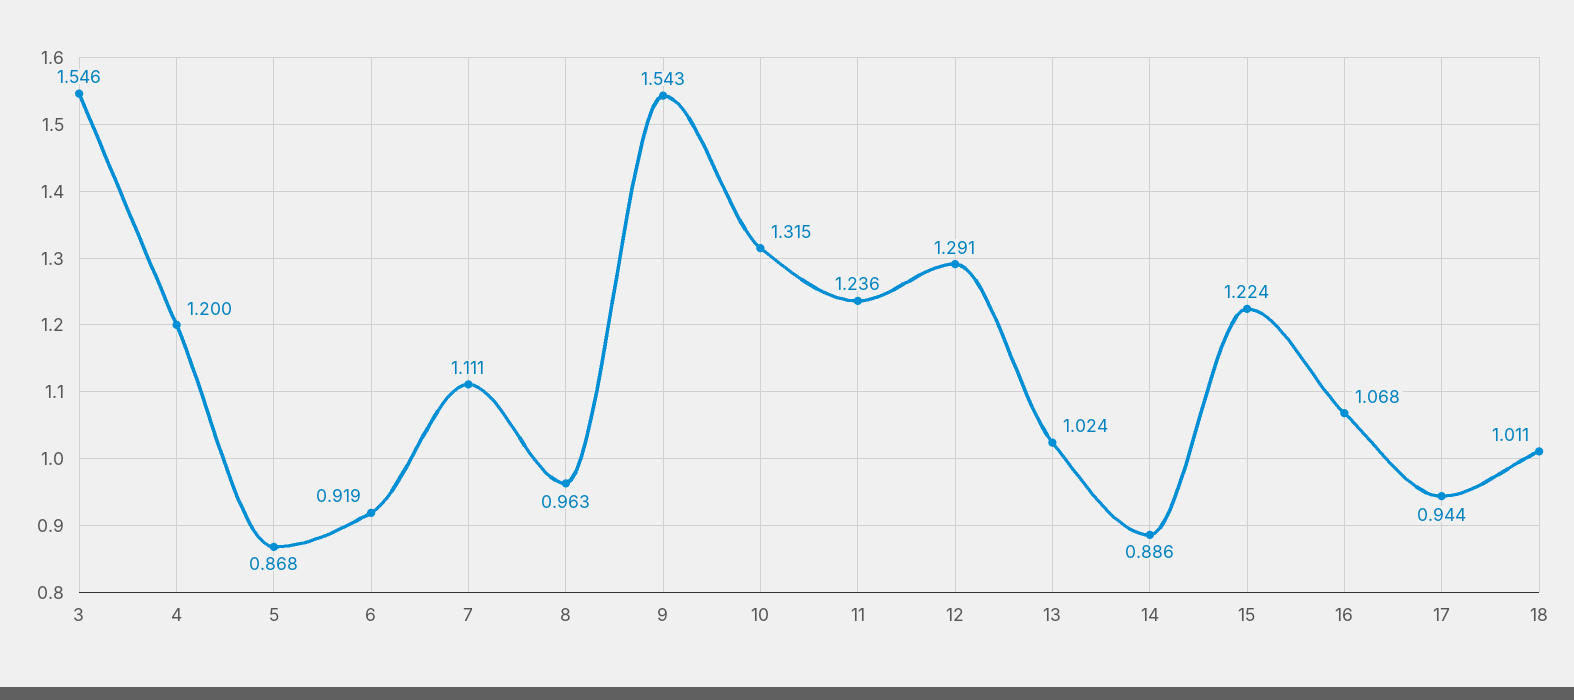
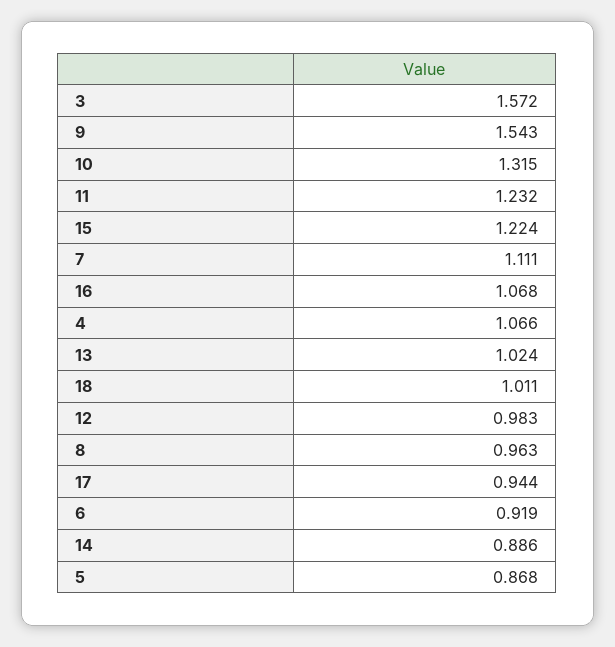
  {
-   "3": 1.546,
+   "3": 1.572,
-   "4": 1.2,
+   "4": 1.066,
    "5": 0.868,
    "6": 0.919,
    "7": 1.111,
    "8": 0.963,
    "9": 1.543,
    "10": 1.315,
-   "11": 1.236,
+   "11": 1.232,
-   "12": 1.291,
+   "12": 0.983,
    "13": 1.024,
    "14": 0.886,
    "15": 1.224,
    "16": 1.068,
    "17": 0.944,
    "18": 1.011
  }

